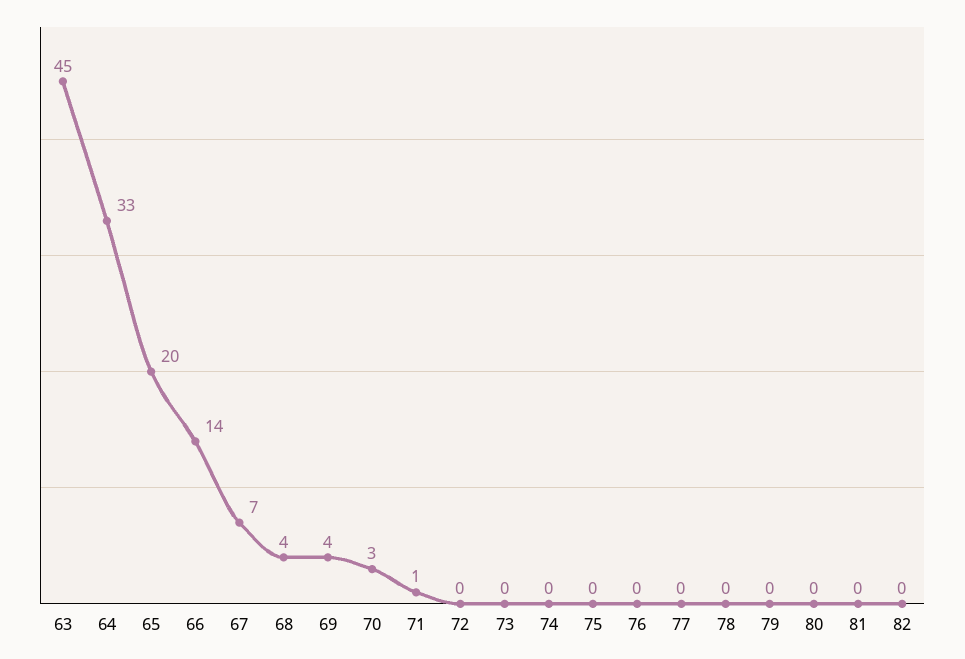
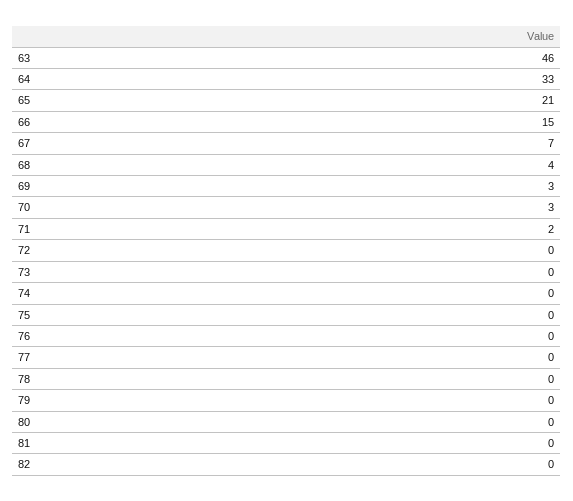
  {
-   "63": 45,
+   "63": 46,
    "64": 33,
-   "65": 20,
+   "65": 21,
-   "66": 14,
+   "66": 15,
    "67": 7,
    "68": 4,
-   "69": 4,
+   "69": 3,
    "70": 3,
-   "71": 1,
+   "71": 2,
    "72": 0,
    "73": 0,
    "74": 0,
    "75": 0,
    "76": 0,
    "77": 0,
    "78": 0,
    "79": 0,
    "80": 0,
    "81": 0,
    "82": 0
  }

